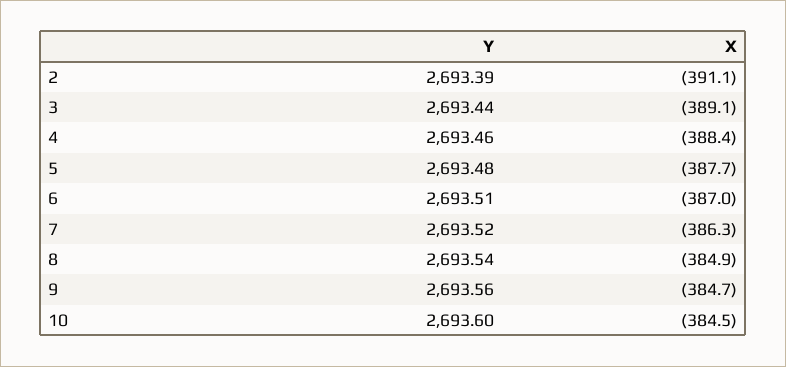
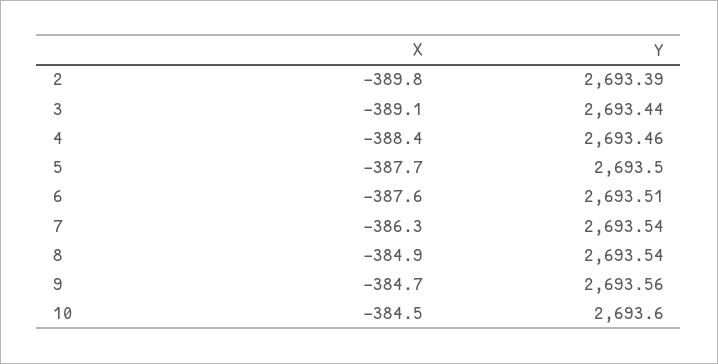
  {
    "Y": {
      "2": 2693.39,
      "3": 2693.44,
      "4": 2693.46,
-     "5": 2693.48,
+     "5": 2693.5,
      "6": 2693.51,
-     "7": 2693.52,
+     "7": 2693.54,
      "8": 2693.54,
      "9": 2693.56,
      "10": 2693.6
    },
    "X": {
-     "2": -391.1,
+     "2": -389.8,
      "3": -389.1,
      "4": -388.4,
      "5": -387.7,
-     "6": -387,
+     "6": -387.6,
      "7": -386.3,
      "8": -384.9,
      "9": -384.7,
      "10": -384.5
    }
  }

